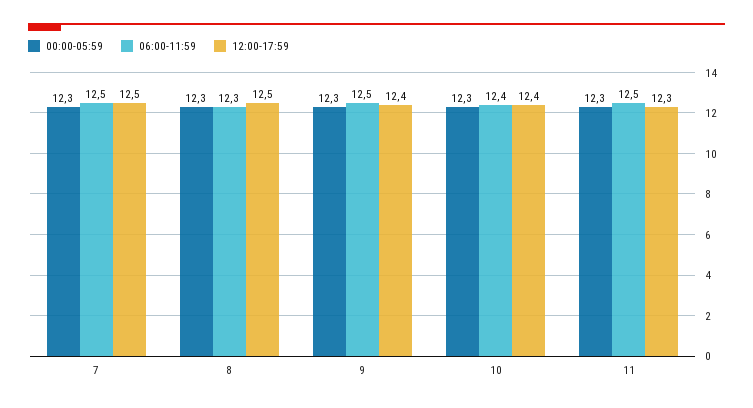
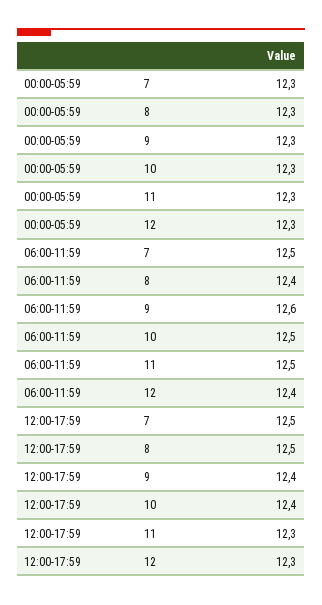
  {
    "00:00-05:59": {
      "7": 12.3,
      "8": 12.3,
      "9": 12.3,
      "10": 12.3,
-     "11": 12.3
+     "11": 12.3,
+     "12": 12.3
    },
    "06:00-11:59": {
      "7": 12.5,
-     "8": 12.3,
+     "8": 12.4,
-     "9": 12.5,
+     "9": 12.6,
-     "10": 12.4,
+     "10": 12.5,
-     "11": 12.5
+     "11": 12.5,
+     "12": 12.4
    },
    "12:00-17:59": {
      "7": 12.5,
      "8": 12.5,
      "9": 12.4,
      "10": 12.4,
-     "11": 12.3
+     "11": 12.3,
+     "12": 12.3
    }
  }

